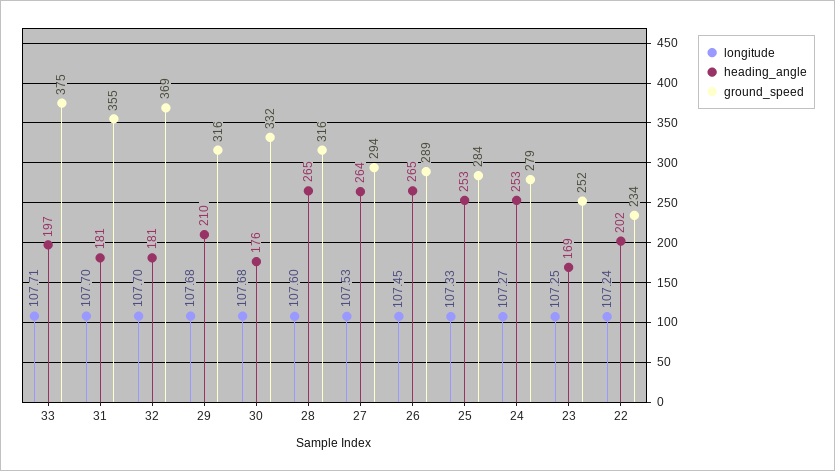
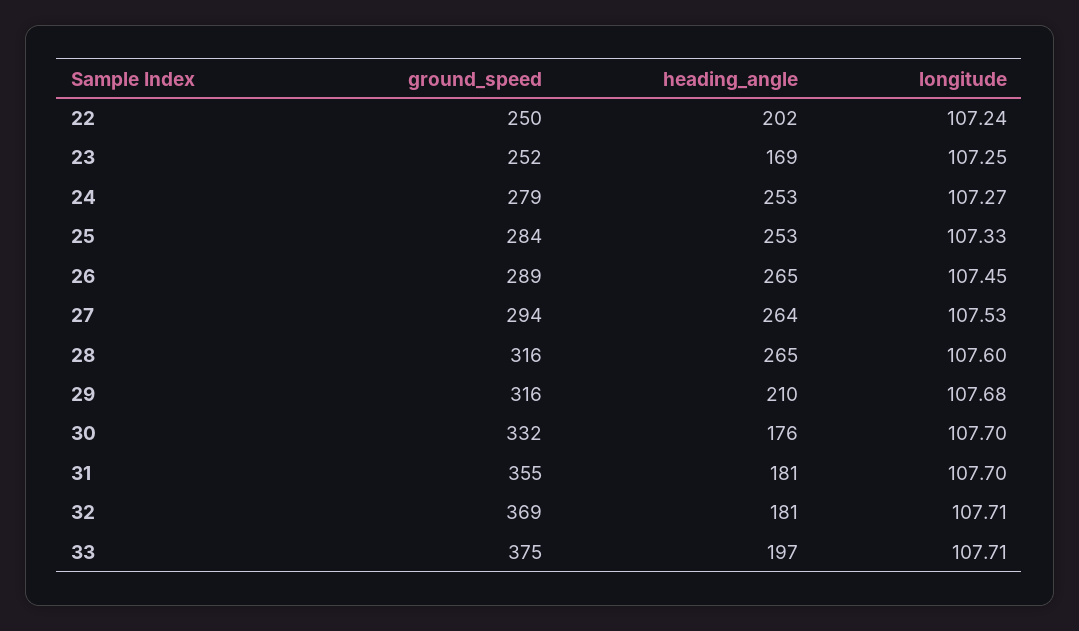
  {
    "longitude": {
      "33": 107.71,
      "31": 107.7,
-     "32": 107.7,
+     "32": 107.71,
      "29": 107.68,
-     "30": 107.68,
+     "30": 107.7,
      "28": 107.6,
      "27": 107.53,
      "26": 107.45,
      "25": 107.33,
      "24": 107.27,
      "23": 107.25,
      "22": 107.24
    },
    "heading_angle": {
      "33": 197,
      "31": 181,
      "32": 181,
      "29": 210,
      "30": 176,
      "28": 265,
      "27": 264,
      "26": 265,
      "25": 253,
      "24": 253,
      "23": 169,
      "22": 202
    },
    "ground_speed": {
      "33": 375,
      "31": 355,
      "32": 369,
      "29": 316,
      "30": 332,
      "28": 316,
      "27": 294,
      "26": 289,
      "25": 284,
      "24": 279,
      "23": 252,
-     "22": 234
+     "22": 250
    }
  }

